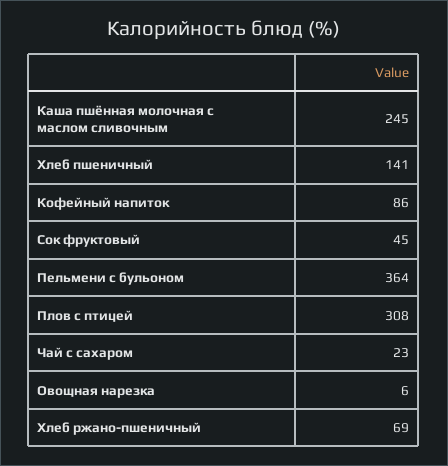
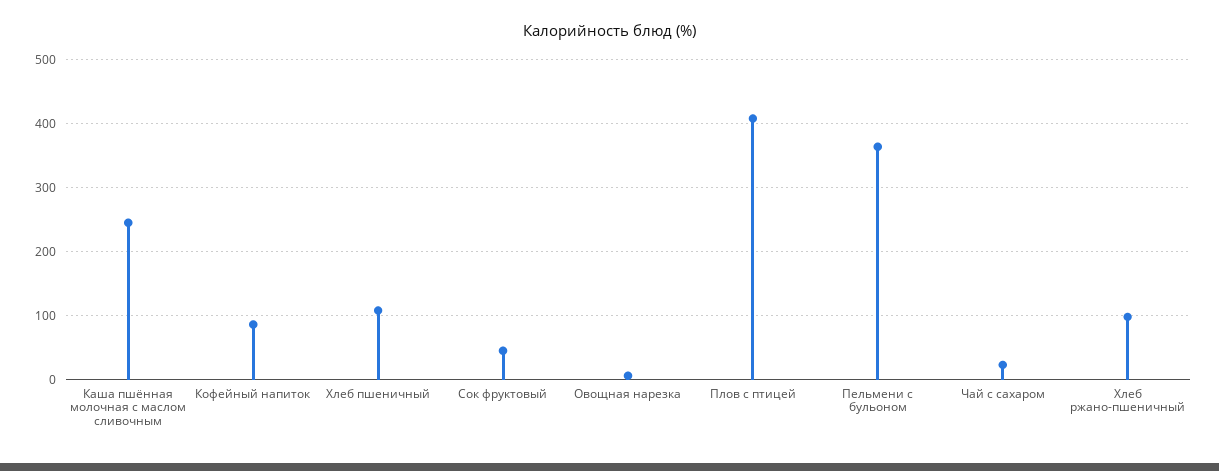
  {
    "Каша пшённая молочная с маслом сливочным": 245,
-   "Хлеб пшеничный": 141,
+   "Хлеб пшеничный": 110,
    "Кофейный напиток": 86,
    "Сок фруктовый": 45,
    "Пельмени с бульоном": 364,
-   "Плов с птицей": 308,
+   "Плов с птицей": 410,
    "Чай с сахаром": 23,
    "Овощная нарезка": 6,
-   "Хлеб ржано-пшеничный": 69
+   "Хлеб ржано-пшеничный": 100
  }

